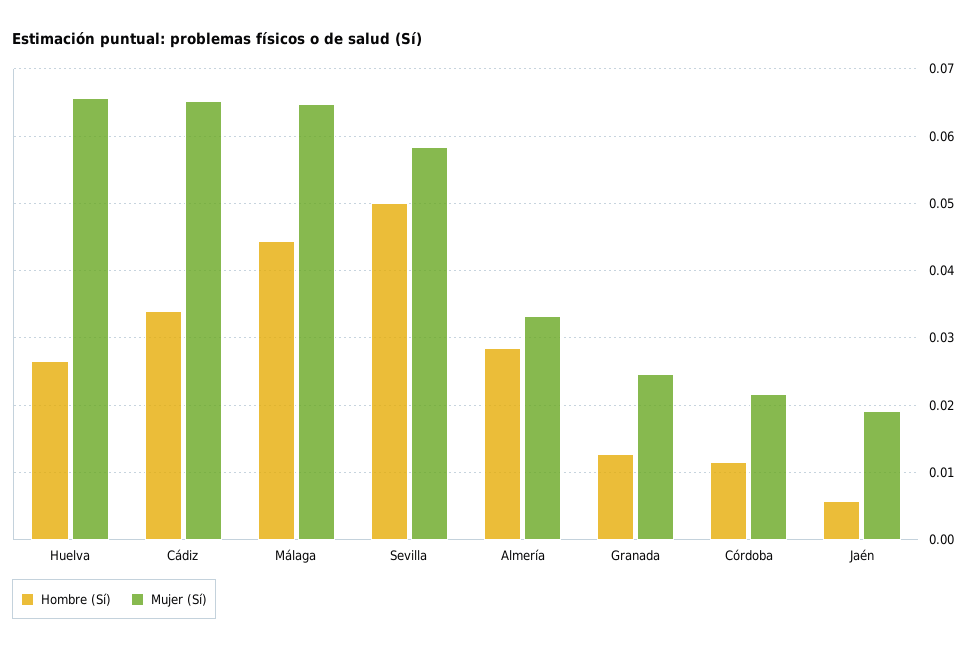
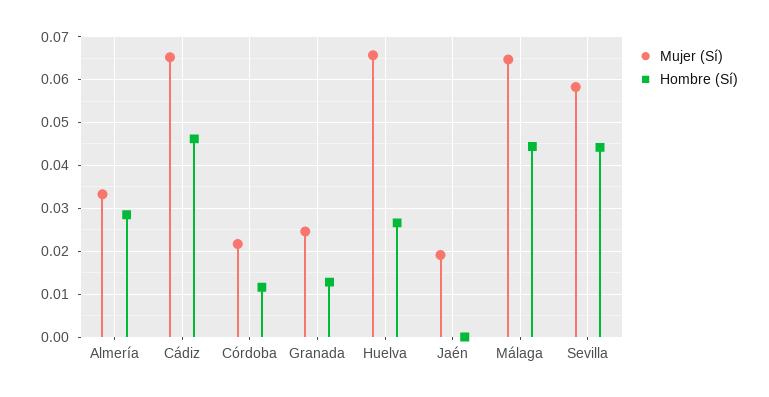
  {
    "Hombre (Sí)": {
      "Huelva": 0.027,
-     "Cádiz": 0.034,
+     "Cádiz": 0.046,
      "Málaga": 0.044,
-     "Sevilla": 0.05,
+     "Sevilla": 0.044,
      "Almería": 0.029,
      "Granada": 0.013,
      "Córdoba": 0.012,
-     "Jaén": 0.006
+     "Jaén": 0
    },
    "Mujer (Sí)": {
      "Huelva": 0.066,
      "Cádiz": 0.065,
      "Málaga": 0.065,
      "Sevilla": 0.058,
      "Almería": 0.033,
      "Granada": 0.025,
      "Córdoba": 0.022,
      "Jaén": 0.019
    }
  }

